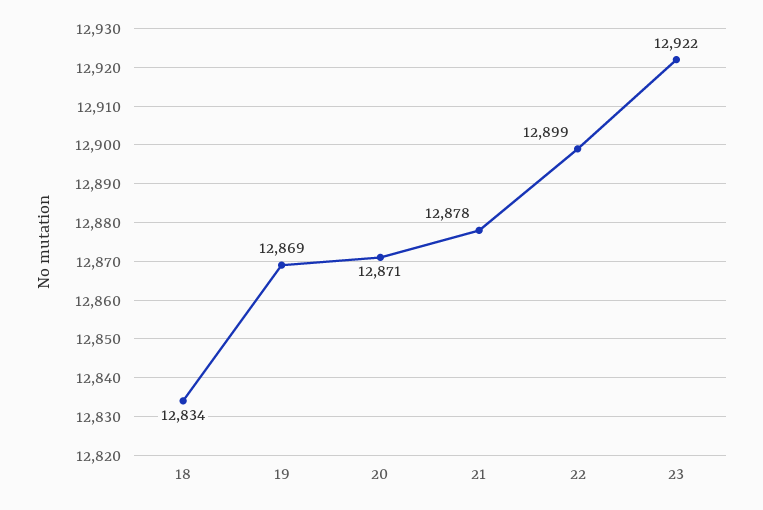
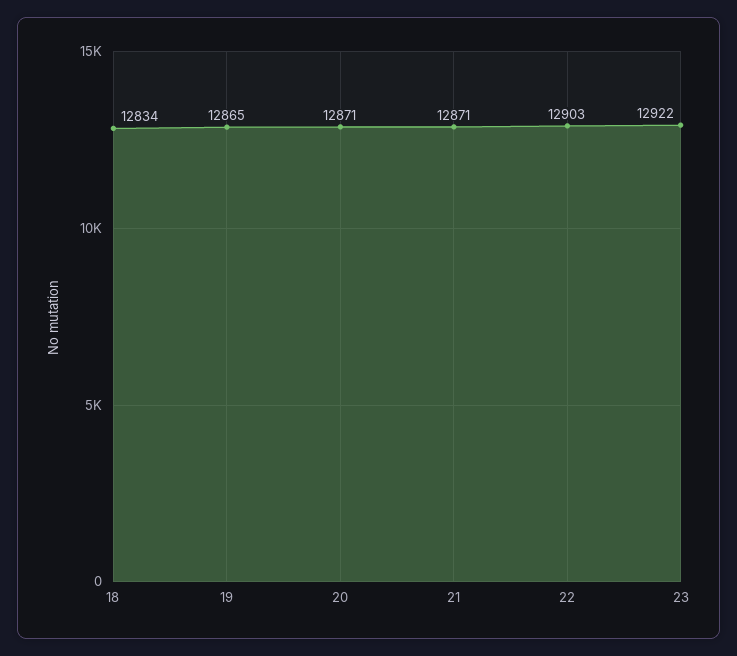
  {
    "18": 12834,
-   "19": 12869,
+   "19": 12865,
    "20": 12871,
-   "21": 12878,
+   "21": 12871,
-   "22": 12899,
+   "22": 12903,
    "23": 12922
  }

